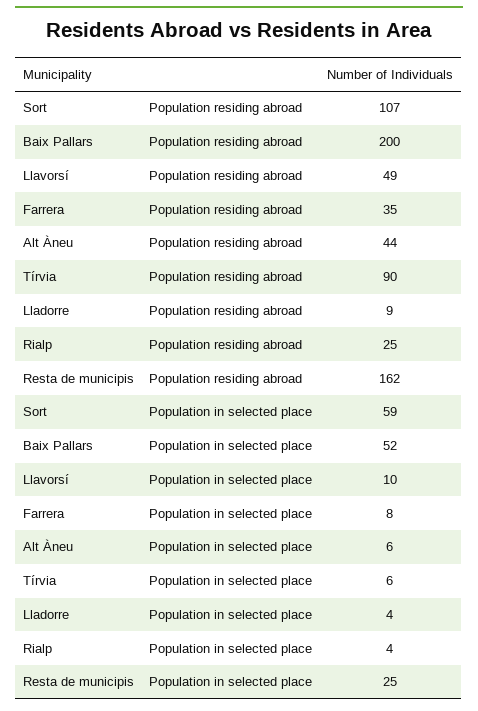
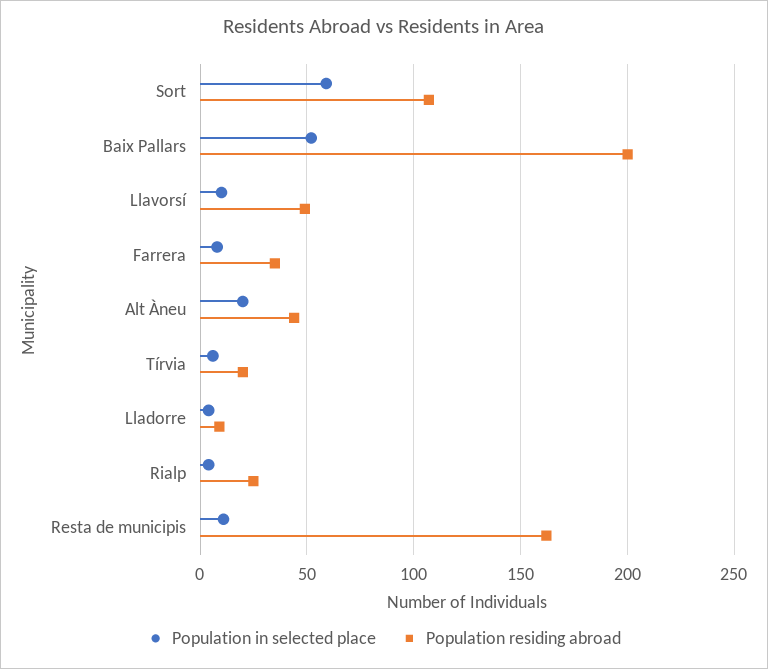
  {
    "Population residing abroad": {
      "Sort": 107,
      "Baix Pallars": 200,
      "Llavorsí": 49,
      "Farrera": 35,
      "Alt Àneu": 44,
-     "Tírvia": 90,
+     "Tírvia": 20,
      "Lladorre": 9,
      "Rialp": 25,
      "Resta de municipis": 162
    },
    "Population in selected place": {
      "Sort": 59,
      "Baix Pallars": 52,
      "Llavorsí": 10,
      "Farrera": 8,
-     "Alt Àneu": 6,
+     "Alt Àneu": 20,
      "Tírvia": 6,
      "Lladorre": 4,
      "Rialp": 4,
-     "Resta de municipis": 25
+     "Resta de municipis": 10
    }
  }

